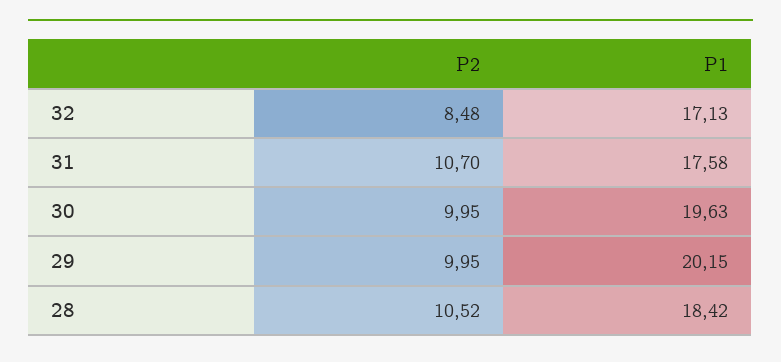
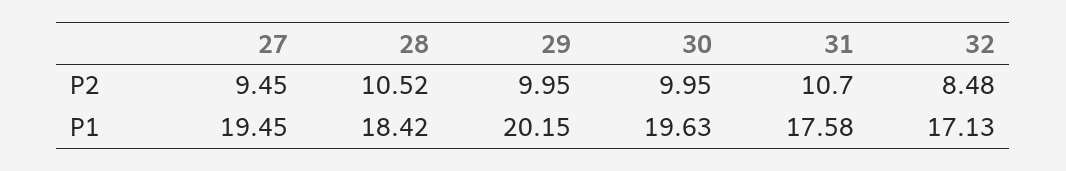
  {
    "P2": {
      "32": 8.48,
      "31": 10.7,
      "30": 9.95,
      "29": 9.95,
-     "28": 10.52
+     "28": 10.52,
+     "27": 9.45
    },
    "P1": {
      "32": 17.13,
      "31": 17.58,
      "30": 19.63,
      "29": 20.15,
-     "28": 18.42
+     "28": 18.42,
+     "27": 19.45
    }
  }

